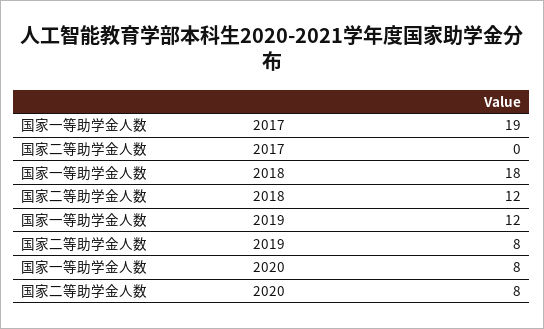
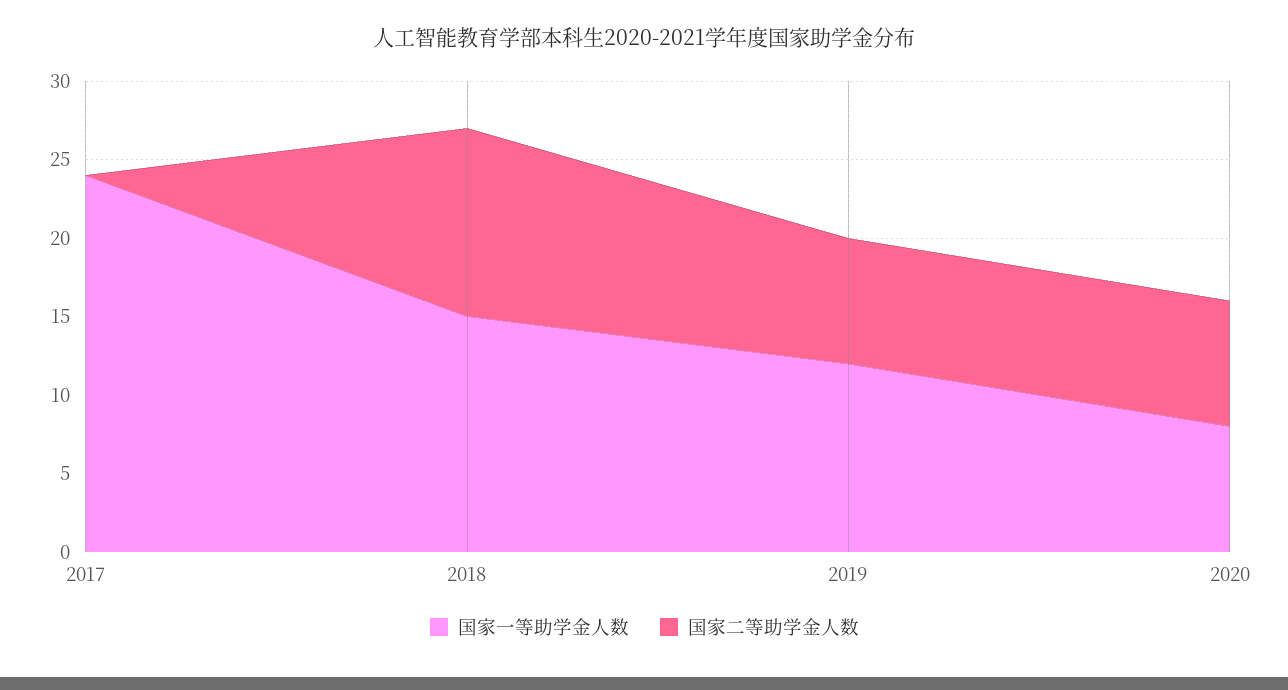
  {
    "国家一等助学金人数": {
-     "2017": 19,
+     "2017": 24,
-     "2018": 18,
+     "2018": 15,
      "2019": 12,
      "2020": 8
    },
    "国家二等助学金人数": {
      "2017": 0,
      "2018": 12,
      "2019": 8,
      "2020": 8
    }
  }

